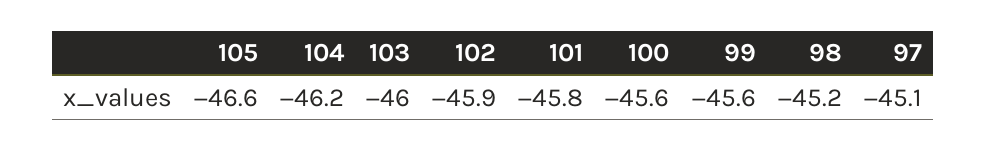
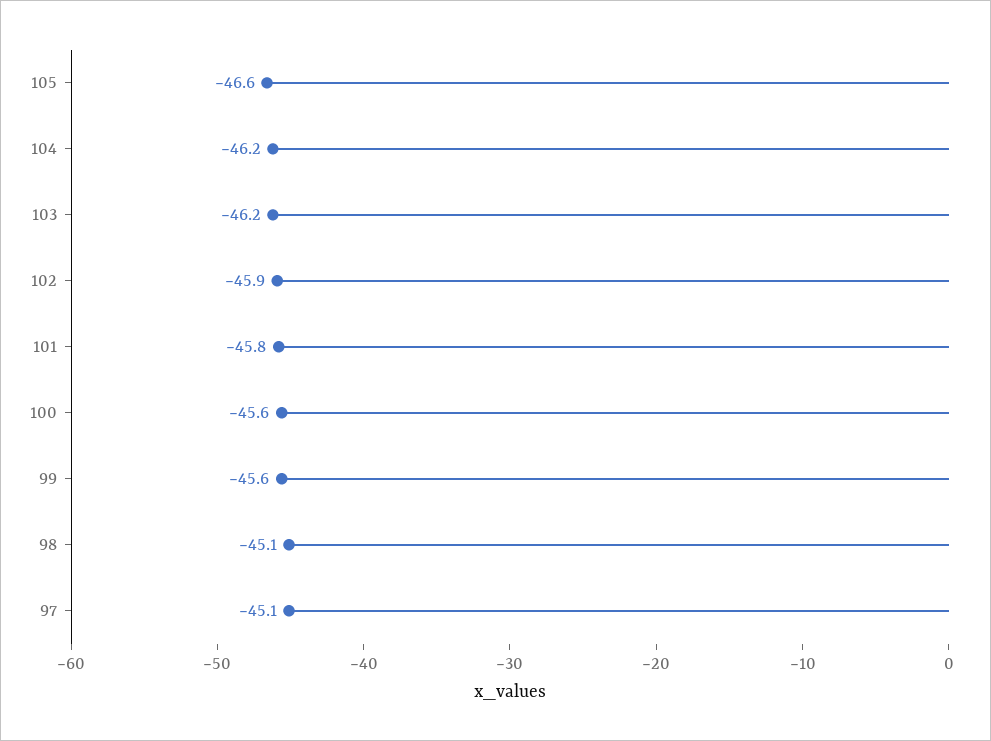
  {
    "105": -46.6,
    "104": -46.2,
-   "103": -46,
+   "103": -46.2,
    "102": -45.9,
    "101": -45.8,
    "100": -45.6,
    "99": -45.6,
-   "98": -45.2,
+   "98": -45.1,
    "97": -45.1
  }

